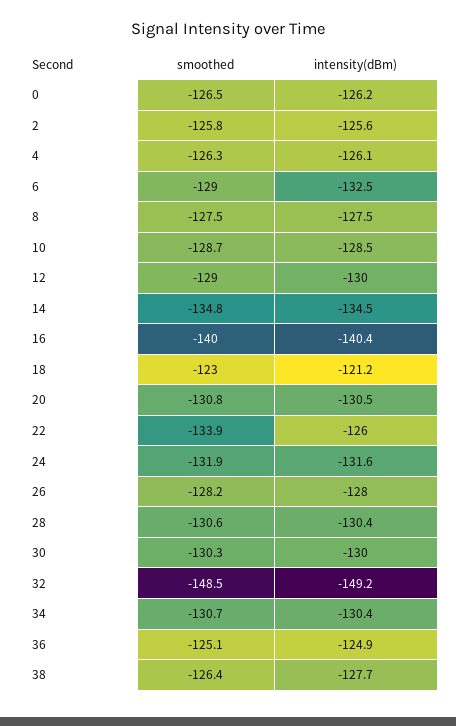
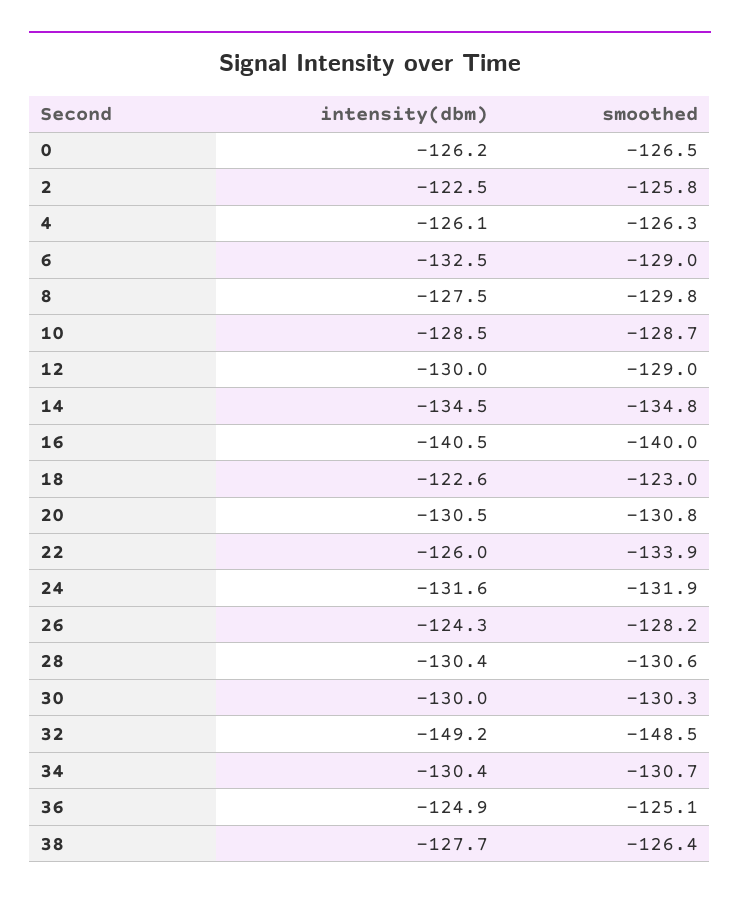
  {
    "smoothed": {
      "0": -126.5,
      "2": -125.8,
      "4": -126.3,
      "6": -129,
-     "8": -127.5,
+     "8": -129.8,
      "10": -128.7,
      "12": -129,
      "14": -134.8,
      "16": -140,
      "18": -123,
      "20": -130.8,
      "22": -133.9,
      "24": -131.9,
      "26": -128.2,
      "28": -130.6,
      "30": -130.3,
      "32": -148.5,
      "34": -130.7,
      "36": -125.1,
      "38": -126.4
    },
    "intensity(dBm)": {
      "0": -126.2,
-     "2": -125.6,
+     "2": -122.5,
      "4": -126.1,
      "6": -132.5,
      "8": -127.5,
      "10": -128.5,
      "12": -130,
      "14": -134.5,
-     "16": -140.4,
+     "16": -140.5,
-     "18": -121.2,
+     "18": -122.6,
      "20": -130.5,
      "22": -126,
      "24": -131.6,
-     "26": -128,
+     "26": -124.3,
      "28": -130.4,
      "30": -130,
      "32": -149.2,
      "34": -130.4,
      "36": -124.9,
      "38": -127.7
    }
  }

